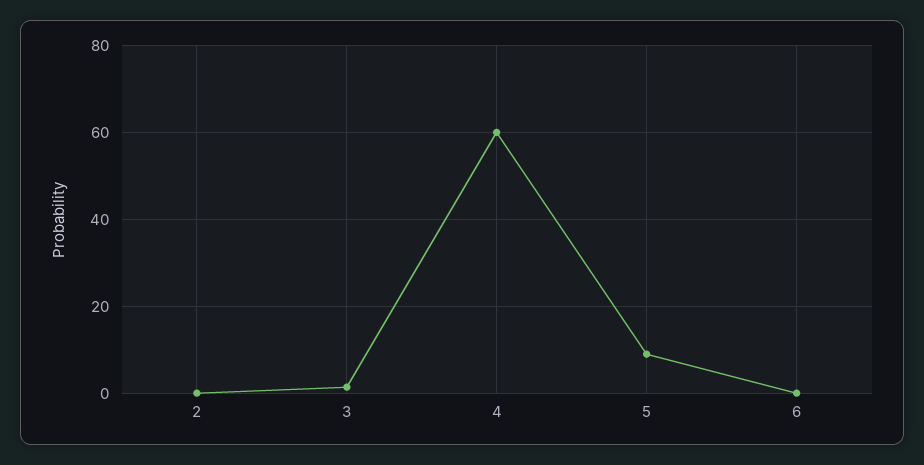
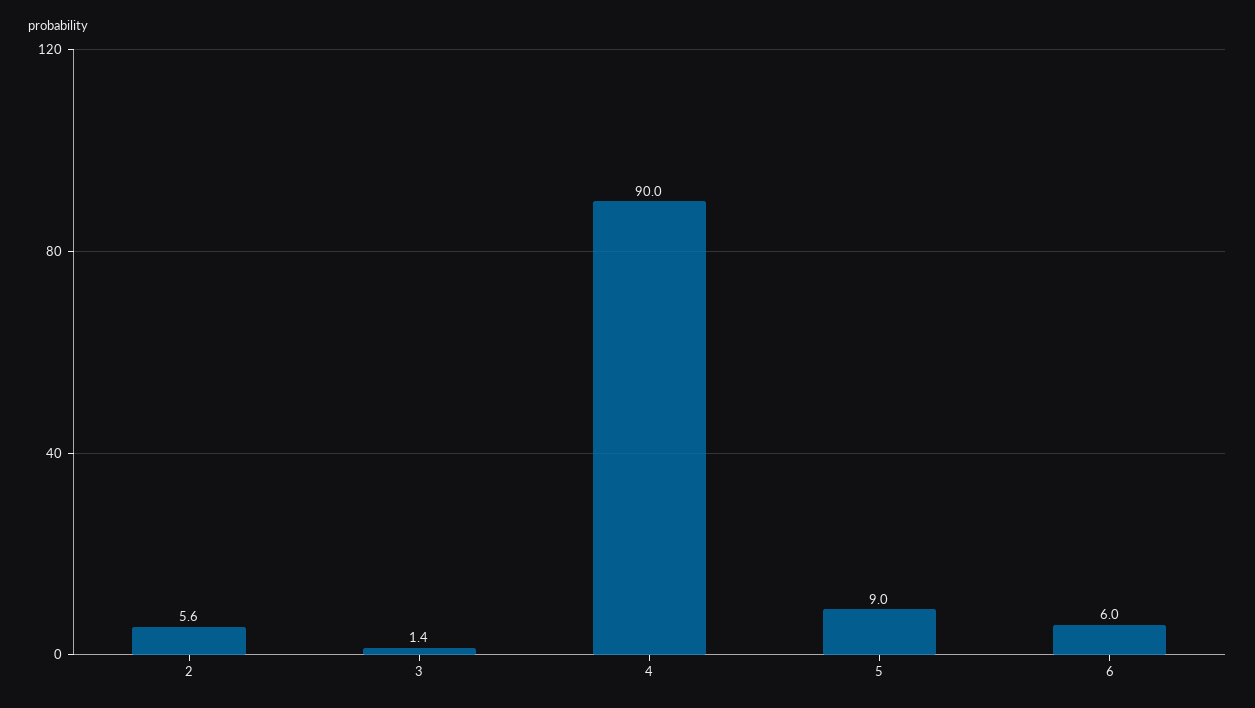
  {
-   "2": 0,
+   "2": 5.6,
    "3": 1.4,
-   "4": 60,
+   "4": 90,
    "5": 9,
-   "6": 0
+   "6": 6
  }

